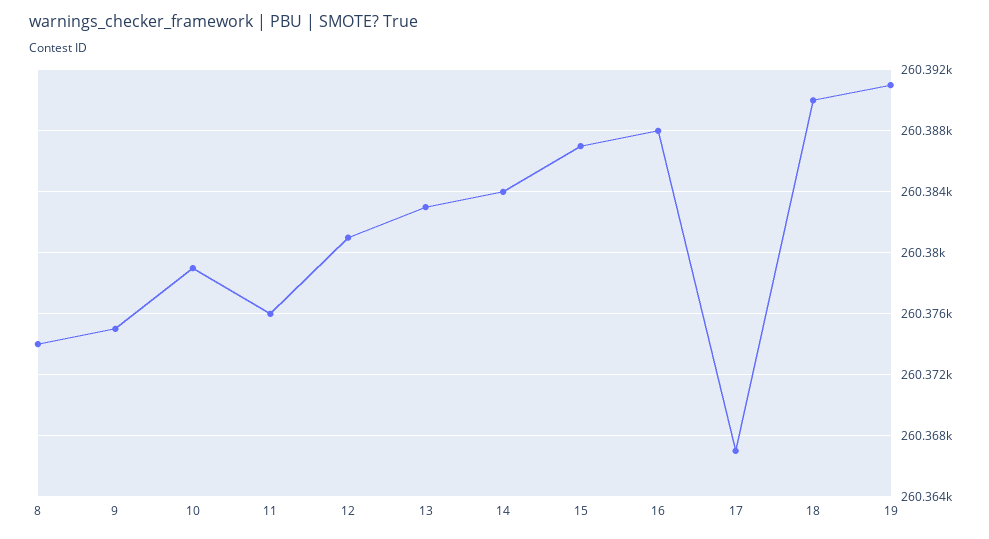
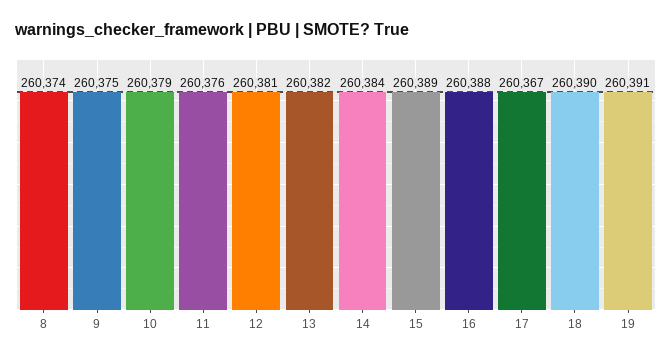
  {
    "8": 260374,
    "9": 260375,
    "10": 260379,
    "11": 260376,
    "12": 260381,
-   "13": 260383,
+   "13": 260382,
    "14": 260384,
-   "15": 260387,
+   "15": 260389,
    "16": 260388,
    "17": 260367,
    "18": 260390,
    "19": 260391
  }

